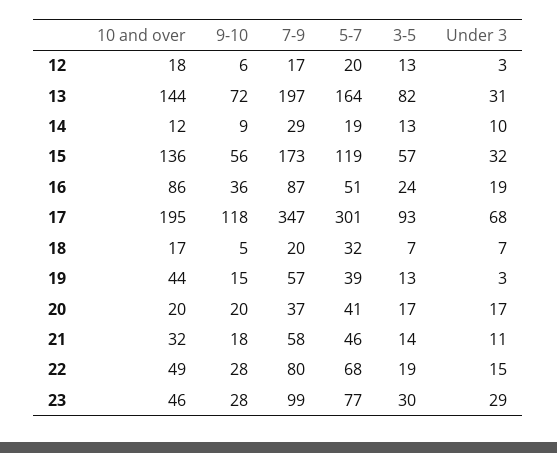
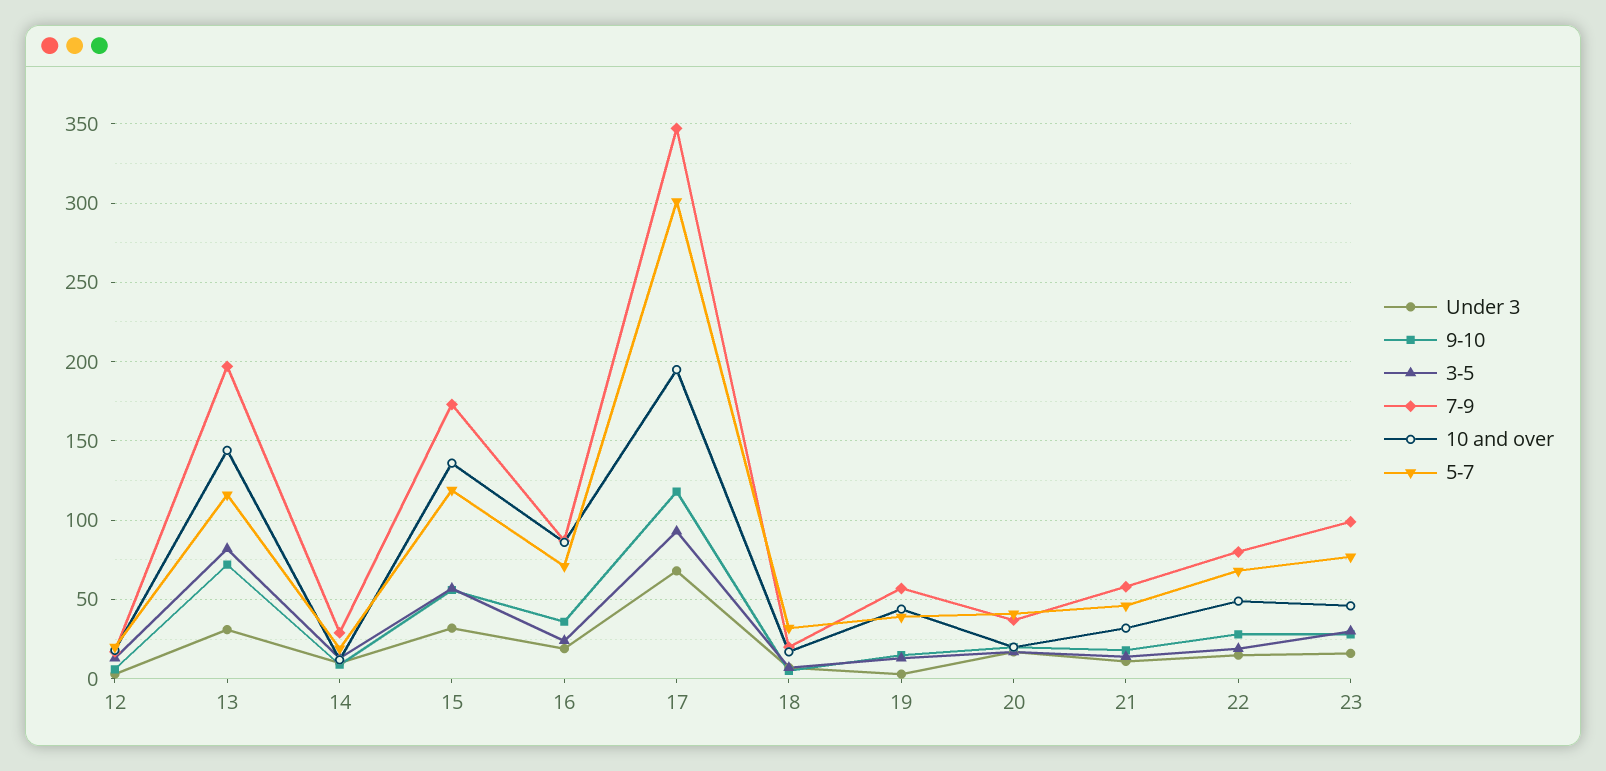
  {
    "10 and over": {
      "12": 18,
      "13": 144,
      "14": 12,
      "15": 136,
      "16": 86,
      "17": 195,
      "18": 17,
      "19": 44,
      "20": 20,
      "21": 32,
      "22": 49,
      "23": 46
    },
    "9-10": {
      "12": 6,
      "13": 72,
      "14": 9,
      "15": 56,
      "16": 36,
      "17": 118,
      "18": 5,
      "19": 15,
      "20": 20,
      "21": 18,
      "22": 28,
      "23": 28
    },
    "7-9": {
      "12": 17,
      "13": 197,
      "14": 29,
      "15": 173,
      "16": 87,
      "17": 347,
      "18": 20,
      "19": 57,
      "20": 37,
      "21": 58,
      "22": 80,
      "23": 99
    },
    "5-7": {
      "12": 20,
-     "13": 164,
+     "13": 115,
      "14": 19,
      "15": 119,
-     "16": 51,
+     "16": 70,
      "17": 301,
      "18": 32,
      "19": 39,
      "20": 41,
      "21": 46,
      "22": 68,
      "23": 77
    },
    "3-5": {
      "12": 13,
      "13": 82,
      "14": 13,
      "15": 57,
      "16": 24,
      "17": 93,
      "18": 7,
      "19": 13,
      "20": 17,
      "21": 14,
      "22": 19,
      "23": 30
    },
    "Under 3": {
      "12": 3,
      "13": 31,
      "14": 10,
      "15": 32,
      "16": 19,
      "17": 68,
      "18": 7,
      "19": 3,
      "20": 17,
      "21": 11,
      "22": 15,
-     "23": 29
+     "23": 15
    }
  }

